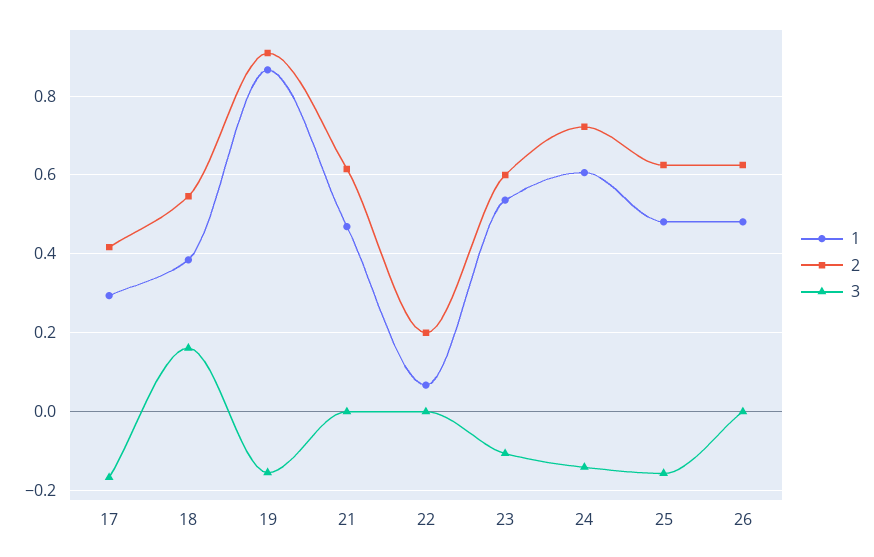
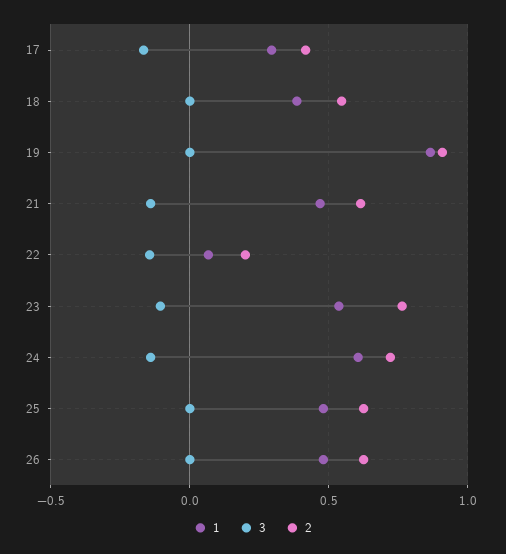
  {
    "1": {
      "17": 0.3,
      "18": 0.38,
      "19": 0.86,
      "21": 0.46,
      "22": 0.06,
      "23": 0.54,
      "24": 0.6,
      "25": 0.48,
      "26": 0.48
    },
    "2": {
      "17": 0.42,
      "18": 0.54,
      "19": 0.9,
      "21": 0.62,
      "22": 0.2,
-     "23": 0.6,
+     "23": 0.75,
      "24": 0.72,
      "25": 0.62,
      "26": 0.62
    },
    "3": {
      "17": -0.16,
-     "18": 0.16,
+     "18": 0,
-     "19": -0.16,
+     "19": 0,
-     "21": 0,
+     "21": -0.15,
-     "22": 0,
+     "22": -0.15,
      "23": -0.1,
      "24": -0.14,
-     "25": -0.16,
+     "25": 0,
      "26": 0
    }
  }

